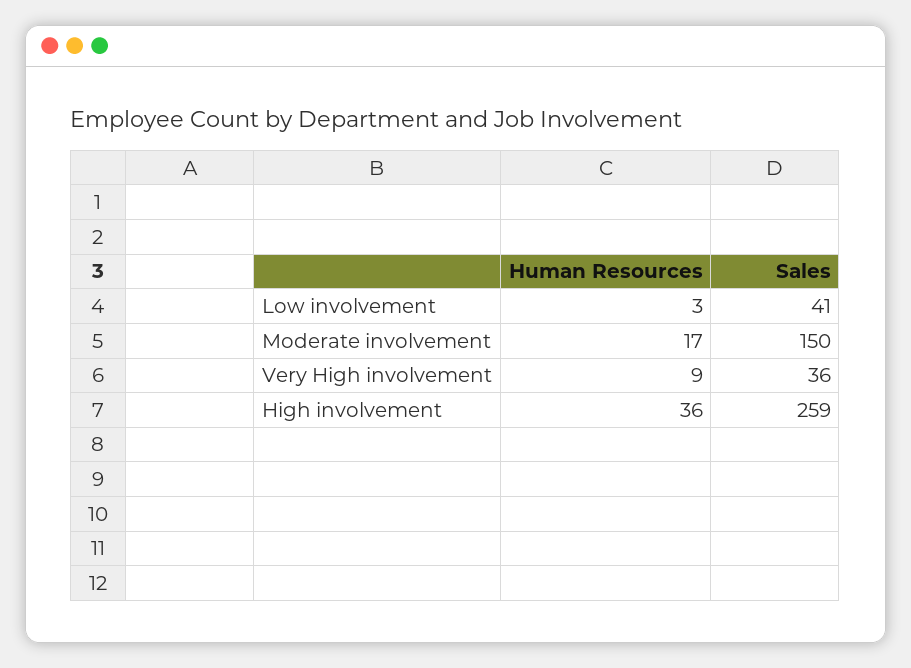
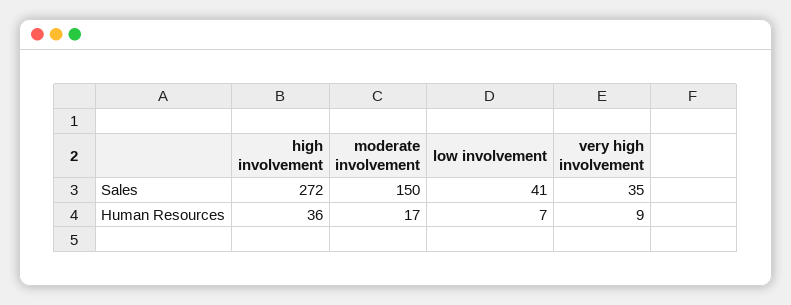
  {
    "Human Resources": {
-     "Low involvement": 3,
+     "Low involvement": 7,
      "Moderate involvement": 17,
      "Very High involvement": 9,
      "High involvement": 36
    },
    "Sales": {
      "Low involvement": 41,
      "Moderate involvement": 150,
-     "Very High involvement": 36,
+     "Very High involvement": 35,
-     "High involvement": 259
+     "High involvement": 272
    }
  }

